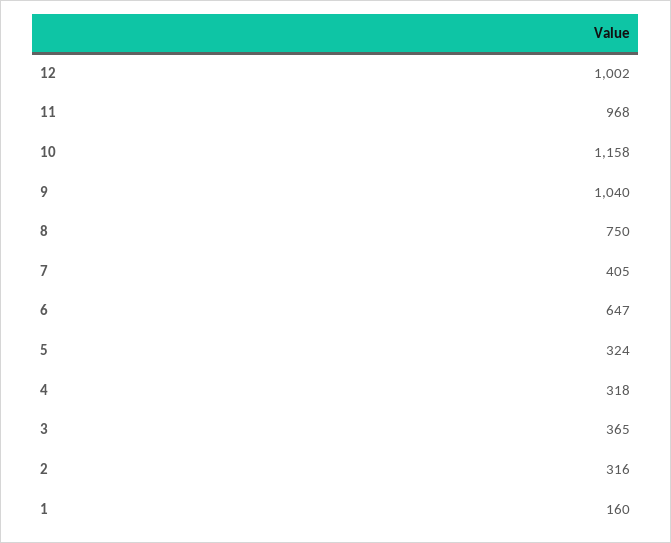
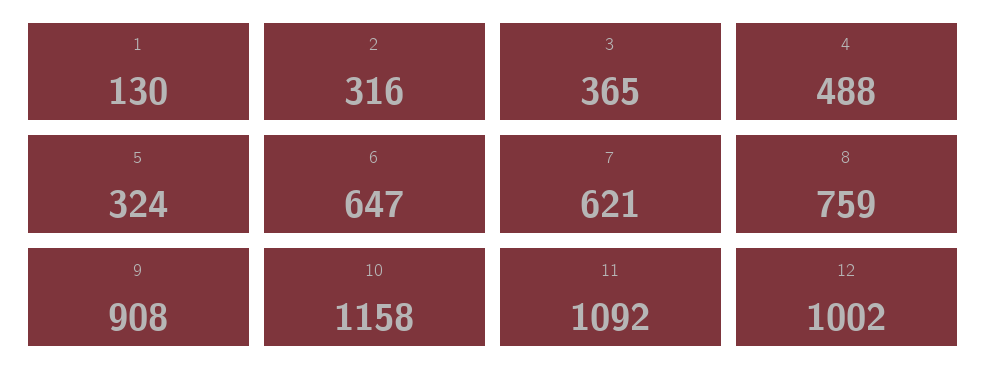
  {
    "12": 1002,
-   "11": 968,
+   "11": 1092,
    "10": 1158,
-   "9": 1040,
+   "9": 908,
-   "8": 750,
+   "8": 759,
-   "7": 405,
+   "7": 621,
    "6": 647,
    "5": 324,
-   "4": 318,
+   "4": 488,
    "3": 365,
    "2": 316,
-   "1": 160
+   "1": 130
  }

